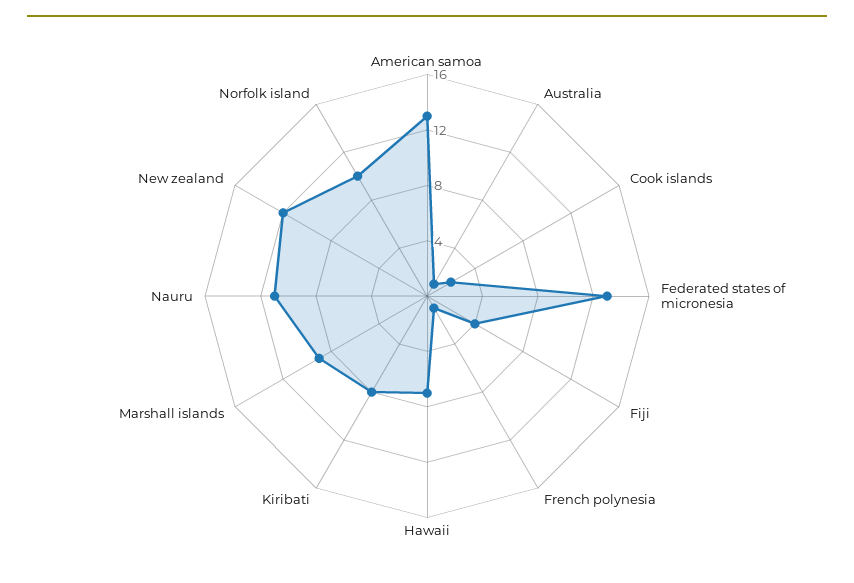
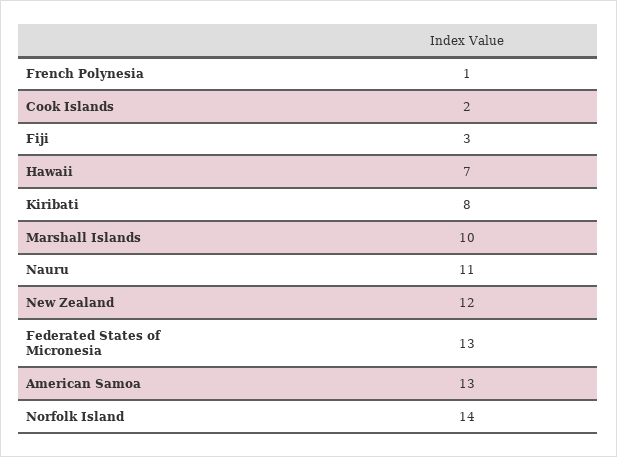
  {
    "American samoa": 13,
-   "Australia": 1,
    "Cook islands": 2,
    "Federated states of micronesia": 13,
-   "Fiji": 4,
+   "Fiji": 3,
    "French polynesia": 1,
    "Hawaii": 7,
    "Kiribati": 8,
-   "Marshall islands": 9,
+   "Marshall islands": 10,
    "Nauru": 11,
    "New zealand": 12,
-   "Norfolk island": 10
+   "Norfolk island": 14
  }

